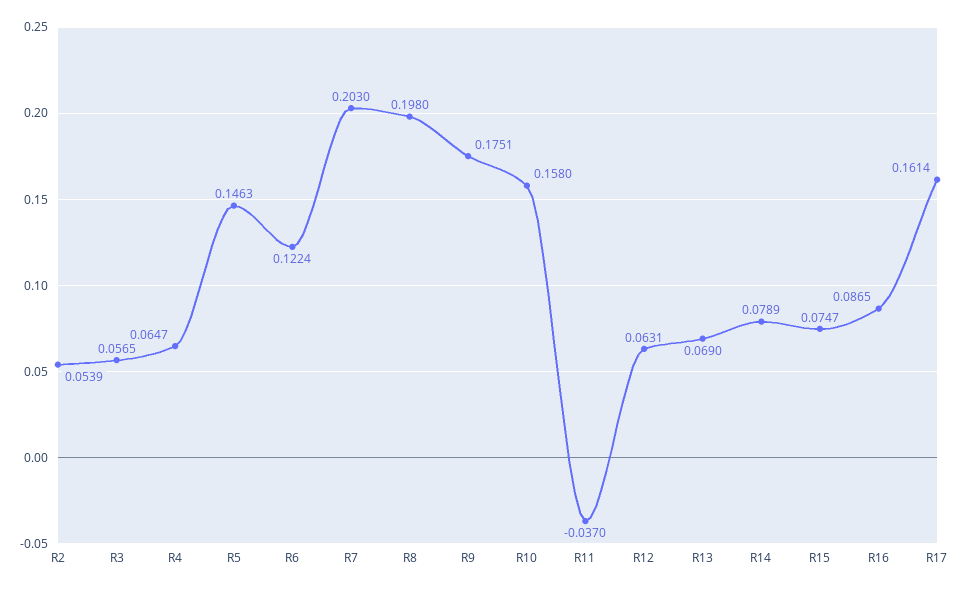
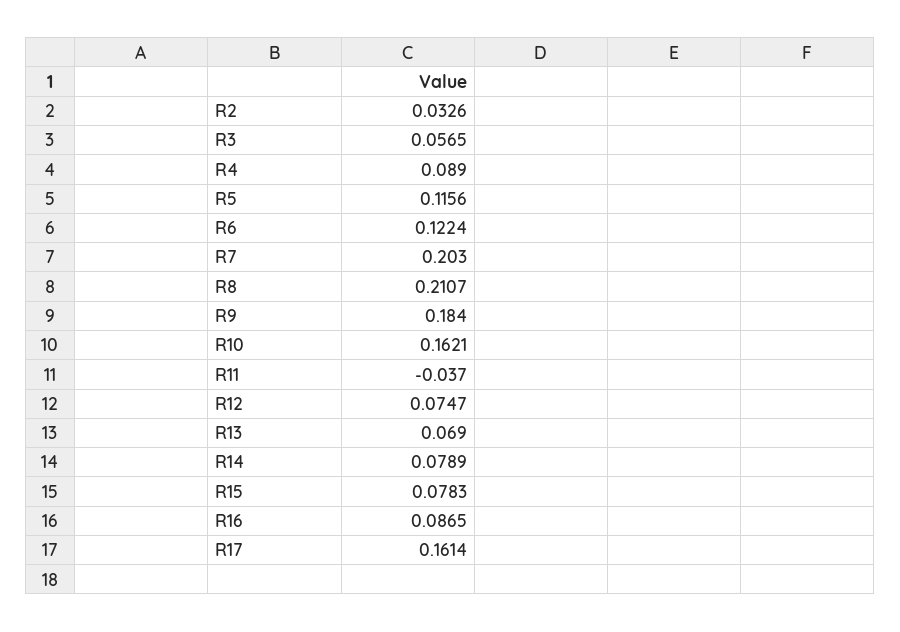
  {
-   "R2": 0.0539,
+   "R2": 0.0326,
    "R3": 0.0565,
-   "R4": 0.0647,
+   "R4": 0.089,
-   "R5": 0.1463,
+   "R5": 0.1156,
    "R6": 0.1224,
    "R7": 0.203,
-   "R8": 0.198,
+   "R8": 0.2107,
-   "R9": 0.1751,
+   "R9": 0.184,
-   "R10": 0.158,
+   "R10": 0.1621,
    "R11": -0.037,
-   "R12": 0.0631,
+   "R12": 0.0747,
    "R13": 0.069,
    "R14": 0.0789,
-   "R15": 0.0747,
+   "R15": 0.0783,
    "R16": 0.0865,
    "R17": 0.1614
  }

